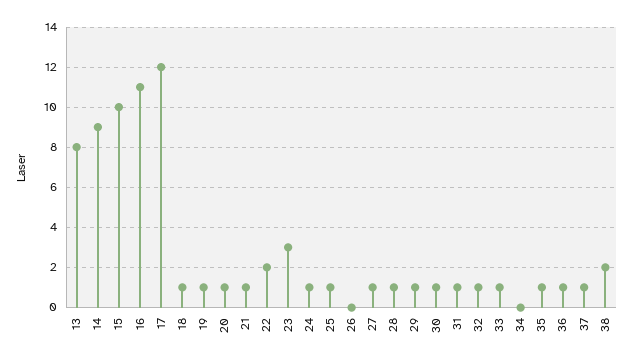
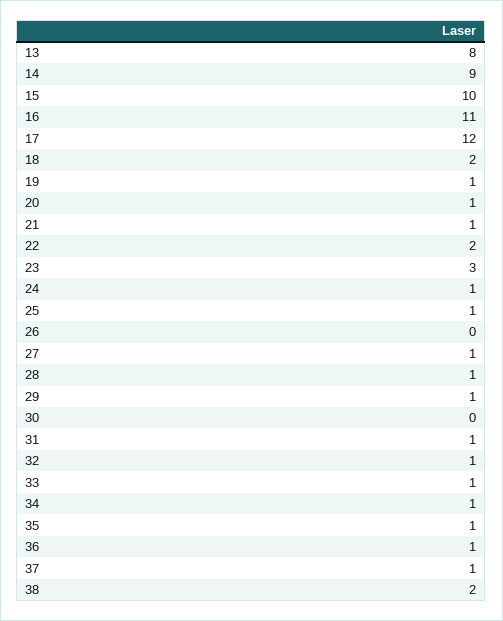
  {
    "13": 8,
    "14": 9,
    "15": 10,
    "16": 11,
    "17": 12,
-   "18": 1,
+   "18": 2,
    "19": 1,
    "20": 1,
    "21": 1,
    "22": 2,
    "23": 3,
    "24": 1,
    "25": 1,
    "26": 0,
    "27": 1,
    "28": 1,
    "29": 1,
-   "30": 1,
+   "30": 0,
    "31": 1,
    "32": 1,
    "33": 1,
-   "34": 0,
+   "34": 1,
    "35": 1,
    "36": 1,
    "37": 1,
    "38": 2
  }

